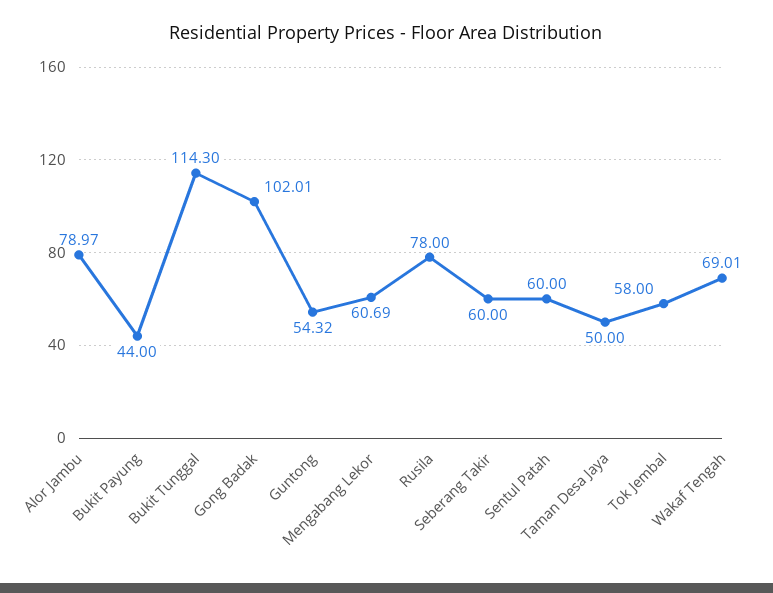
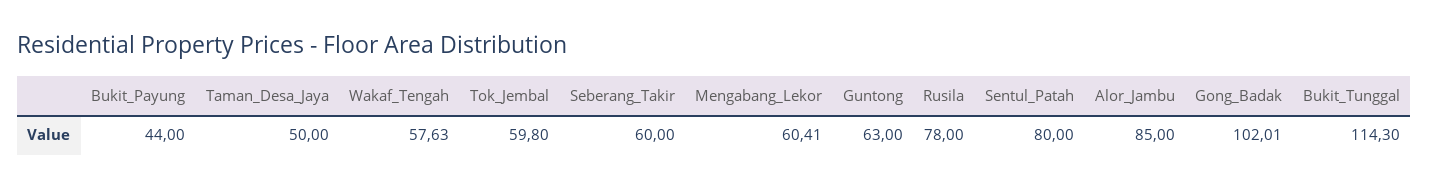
  {
-   "Alor Jambu": 78.97,
+   "Alor Jambu": 85,
    "Bukit Payung": 44,
    "Bukit Tunggal": 114.3,
    "Gong Badak": 102.01,
-   "Guntong": 54.32,
+   "Guntong": 63,
-   "Mengabang Lekor": 60.69,
+   "Mengabang Lekor": 60.41,
    "Rusila": 78,
    "Seberang Takir": 60,
-   "Sentul Patah": 60,
+   "Sentul Patah": 80,
    "Taman Desa Jaya": 50,
-   "Tok Jembal": 58,
+   "Tok Jembal": 59.8,
-   "Wakaf Tengah": 69.01
+   "Wakaf Tengah": 57.63
  }

